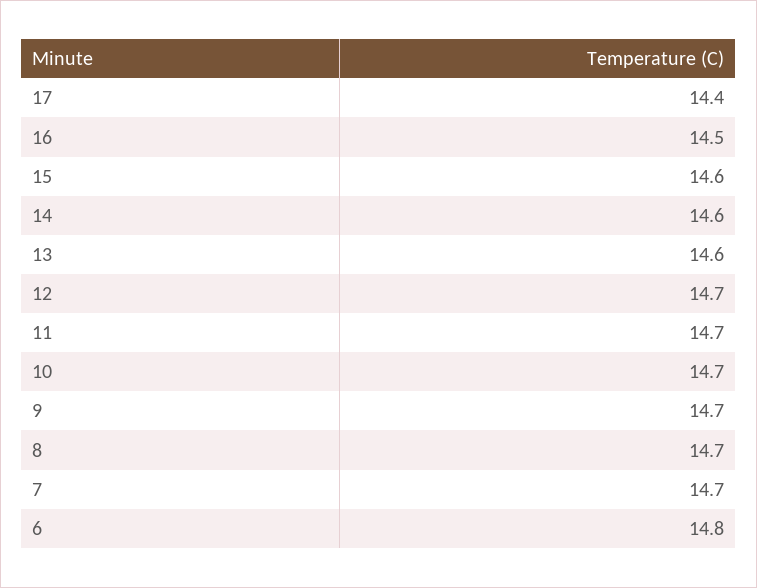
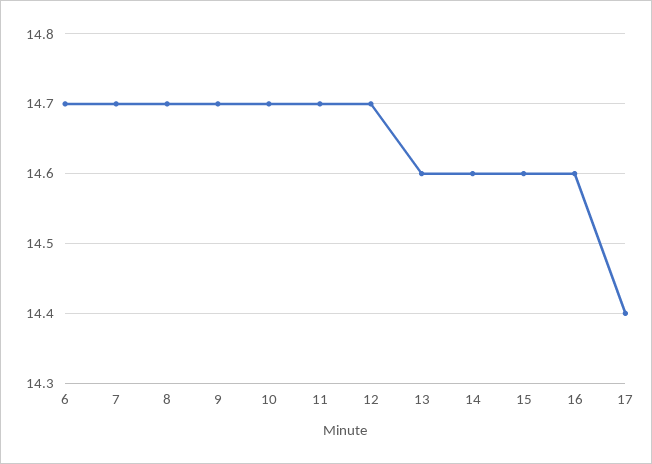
  {
    "17": 14.4,
-   "16": 14.5,
+   "16": 14.6,
    "15": 14.6,
    "14": 14.6,
    "13": 14.6,
    "12": 14.7,
    "11": 14.7,
    "10": 14.7,
    "9": 14.7,
    "8": 14.7,
    "7": 14.7,
-   "6": 14.8
+   "6": 14.7
  }

